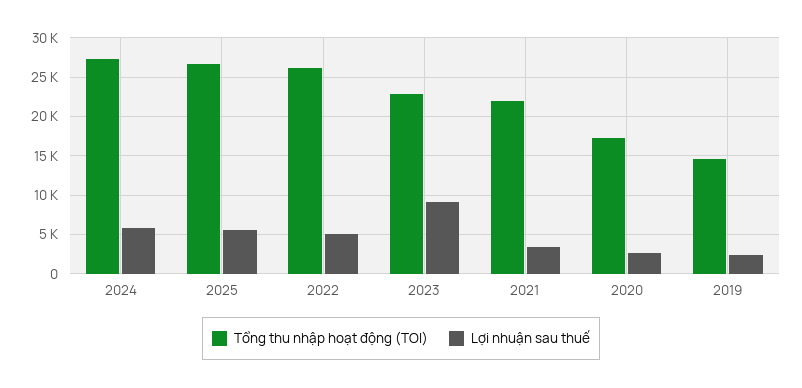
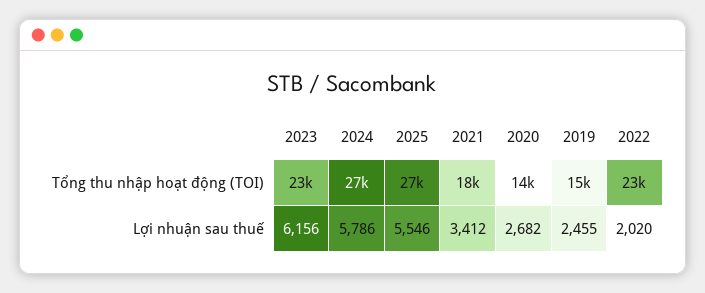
  {
    "Tổng thu nhập hoạt động (TOI)": {
      "2024": 27000,
      "2025": 27000,
-     "2022": 26000,
+     "2022": 23000,
      "2023": 23000,
-     "2021": 22000,
+     "2021": 18000,
-     "2020": 17000,
+     "2020": 14000,
      "2019": 15000
    },
    "Lợi nhuận sau thuế": {
      "2024": 5786,
      "2025": 5546,
-     "2022": 5000,
+     "2022": 2020,
-     "2023": 9000,
+     "2023": 6156,
      "2021": 3412,
      "2020": 2682,
      "2019": 2455
    }
  }

